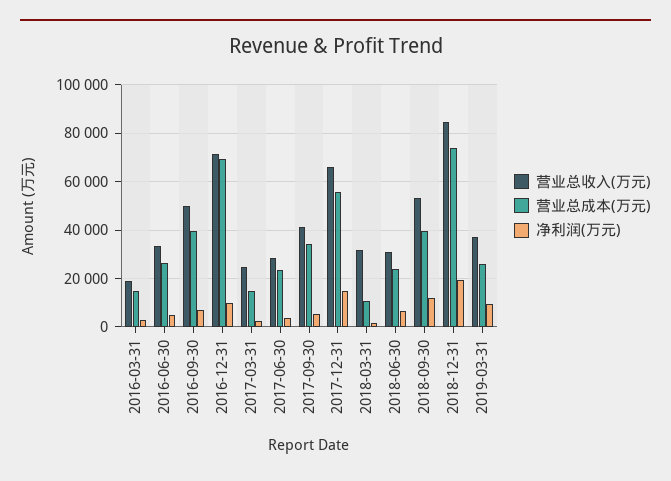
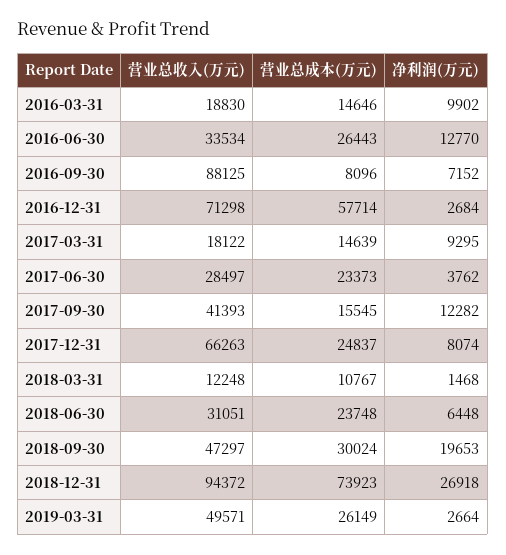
  {
    "营业总收入(万元)": {
      "2016-03-31": 18830,
      "2016-06-30": 33534,
-     "2016-09-30": 50000,
+     "2016-09-30": 88125,
      "2016-12-31": 71298,
-     "2017-03-31": 25000,
+     "2017-03-31": 18122,
      "2017-06-30": 28497,
      "2017-09-30": 41393,
      "2017-12-31": 66263,
-     "2018-03-31": 32500,
+     "2018-03-31": 12248,
      "2018-06-30": 31051,
-     "2018-09-30": 52500,
+     "2018-09-30": 47297,
-     "2018-12-31": 85000,
+     "2018-12-31": 94372,
-     "2019-03-31": 37500
+     "2019-03-31": 49571
    },
    "营业总成本(万元)": {
      "2016-03-31": 14646,
      "2016-06-30": 26443,
-     "2016-09-30": 40000,
+     "2016-09-30": 8096,
-     "2016-12-31": 70000,
+     "2016-12-31": 57714,
      "2017-03-31": 14639,
      "2017-06-30": 23373,
-     "2017-09-30": 35000,
+     "2017-09-30": 15545,
-     "2017-12-31": 55000,
+     "2017-12-31": 24837,
      "2018-03-31": 10767,
      "2018-06-30": 23748,
-     "2018-09-30": 40000,
+     "2018-09-30": 30024,
      "2018-12-31": 73923,
      "2019-03-31": 26149
    },
    "净利润(万元)": {
-     "2016-03-31": 2500,
+     "2016-03-31": 9902,
-     "2016-06-30": 5000,
+     "2016-06-30": 12770,
      "2016-09-30": 7152,
-     "2016-12-31": 10000,
+     "2016-12-31": 2684,
-     "2017-03-31": 2500,
+     "2017-03-31": 9295,
      "2017-06-30": 3762,
-     "2017-09-30": 5000,
+     "2017-09-30": 12282,
-     "2017-12-31": 15000,
+     "2017-12-31": 8074,
      "2018-03-31": 1468,
      "2018-06-30": 6448,
-     "2018-09-30": 12500,
+     "2018-09-30": 19653,
-     "2018-12-31": 20000,
+     "2018-12-31": 26918,
-     "2019-03-31": 10000
+     "2019-03-31": 2664
    }
  }

